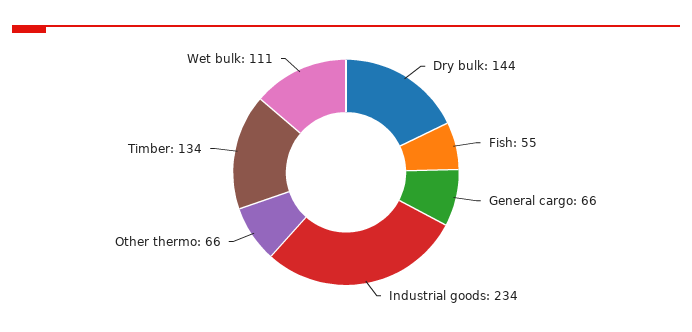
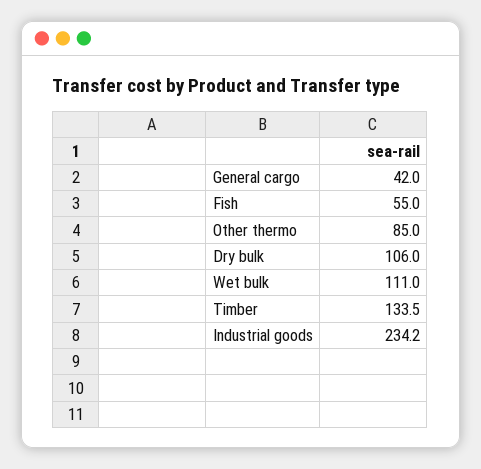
  {
-   "Dry bulk": 144,
+   "Dry bulk": 106,
    "Fish": 55,
-   "General cargo": 66,
+   "General cargo": 42,
    "Industrial goods": 234.2,
-   "Other thermo": 66,
+   "Other thermo": 85,
    "Timber": 133.5,
    "Wet bulk": 111
  }

